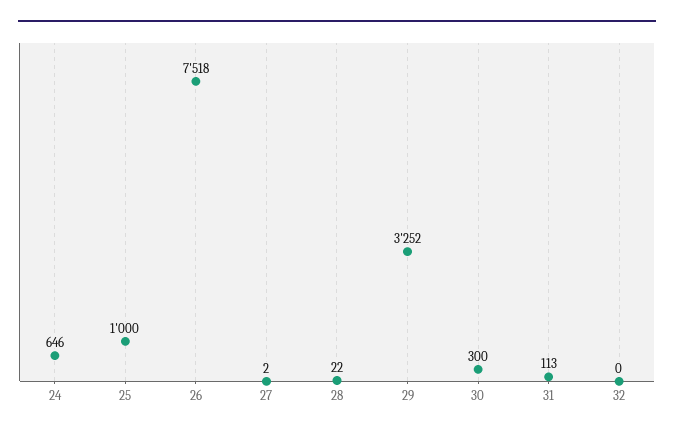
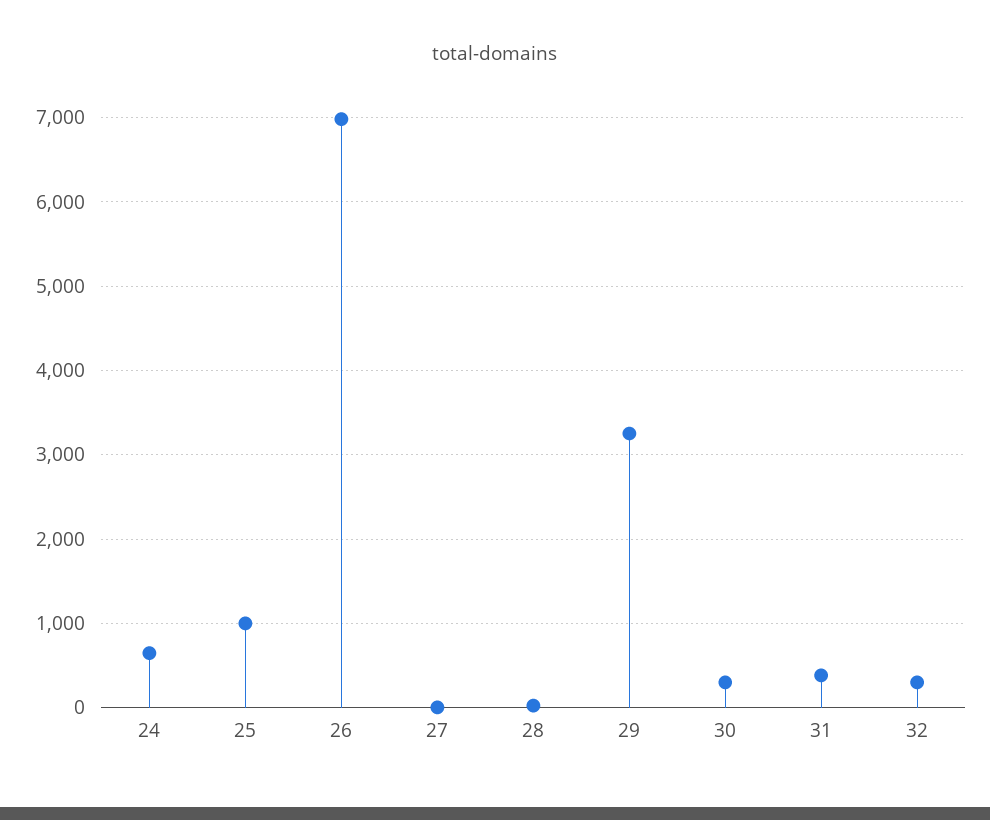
  {
    "24": 646,
    "25": 1000,
-   "26": 7518,
+   "26": 7000,
    "27": 2,
    "28": 22,
    "29": 3252,
    "30": 300,
-   "31": 113,
+   "31": 400,
-   "32": 0
+   "32": 300
  }

